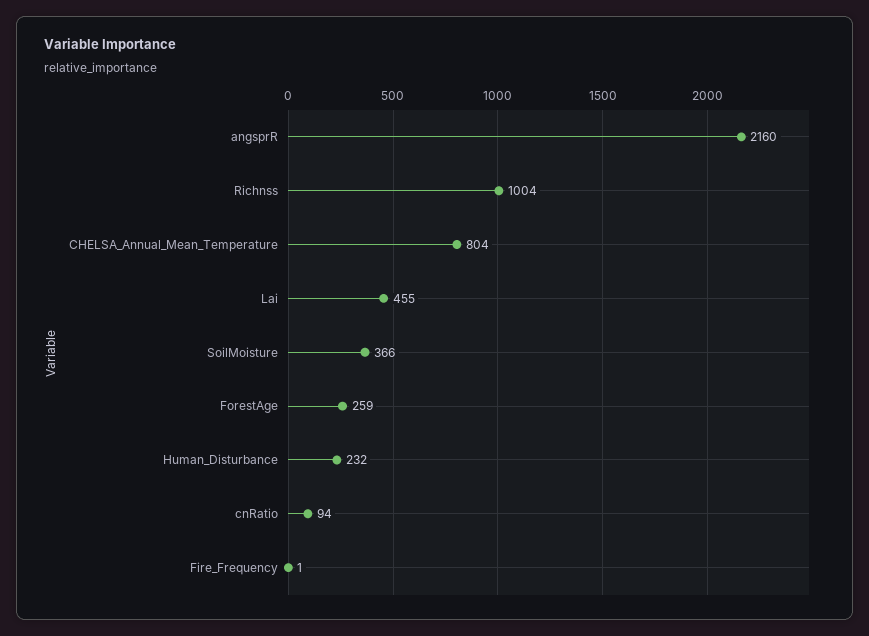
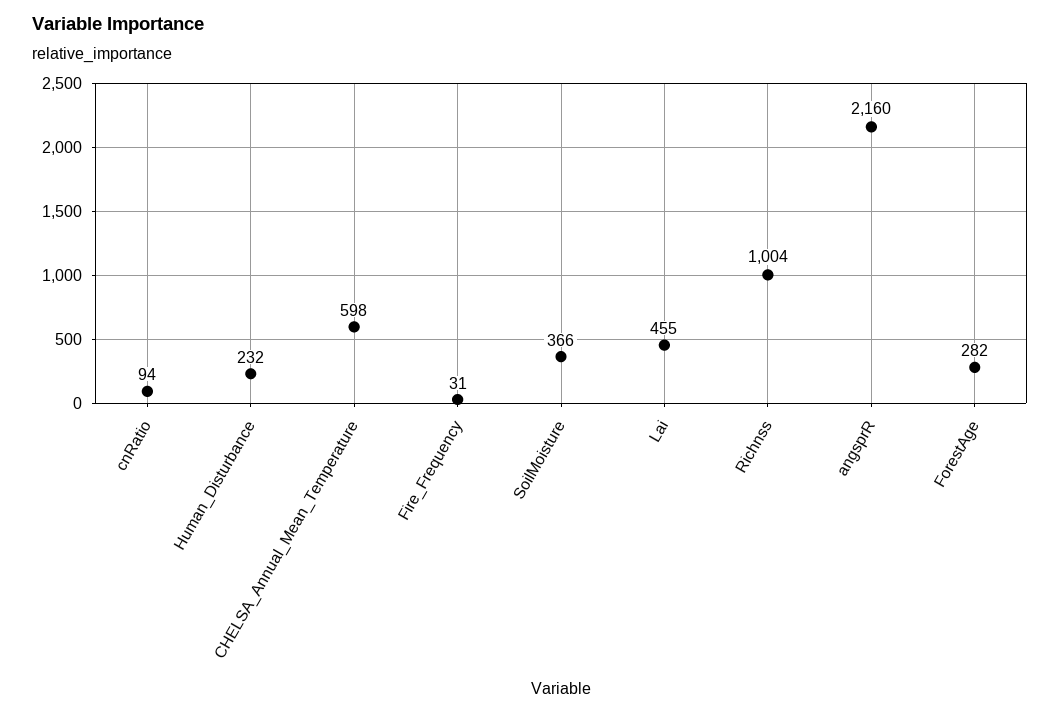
  {
    "angsprR": 2160,
    "Richnss": 1004,
-   "CHELSA_Annual_Mean_Temperature": 804,
+   "CHELSA_Annual_Mean_Temperature": 598,
    "Lai": 455,
    "SoilMoisture": 366,
-   "ForestAge": 259,
+   "ForestAge": 282,
    "Human_Disturbance": 232,
    "cnRatio": 94,
-   "Fire_Frequency": 1
+   "Fire_Frequency": 31
  }

